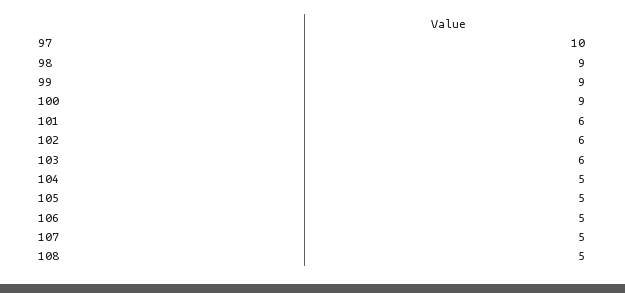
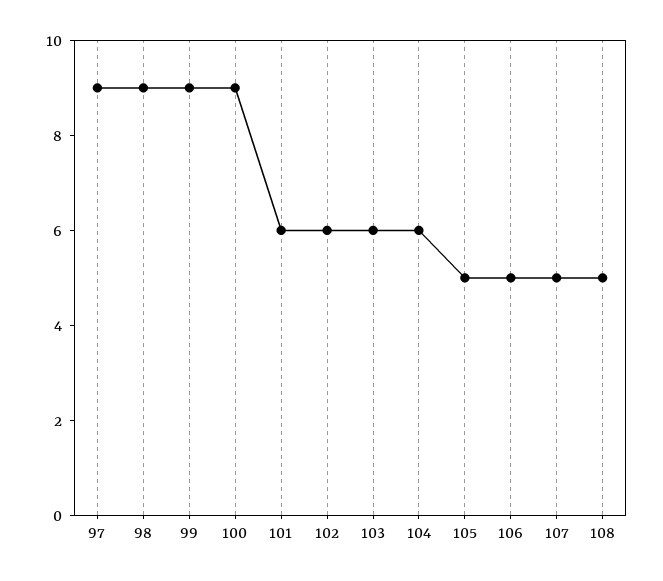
  {
-   "97": 10,
+   "97": 9,
    "98": 9,
    "99": 9,
    "100": 9,
    "101": 6,
    "102": 6,
    "103": 6,
-   "104": 5,
+   "104": 6,
    "105": 5,
    "106": 5,
    "107": 5,
    "108": 5
  }

